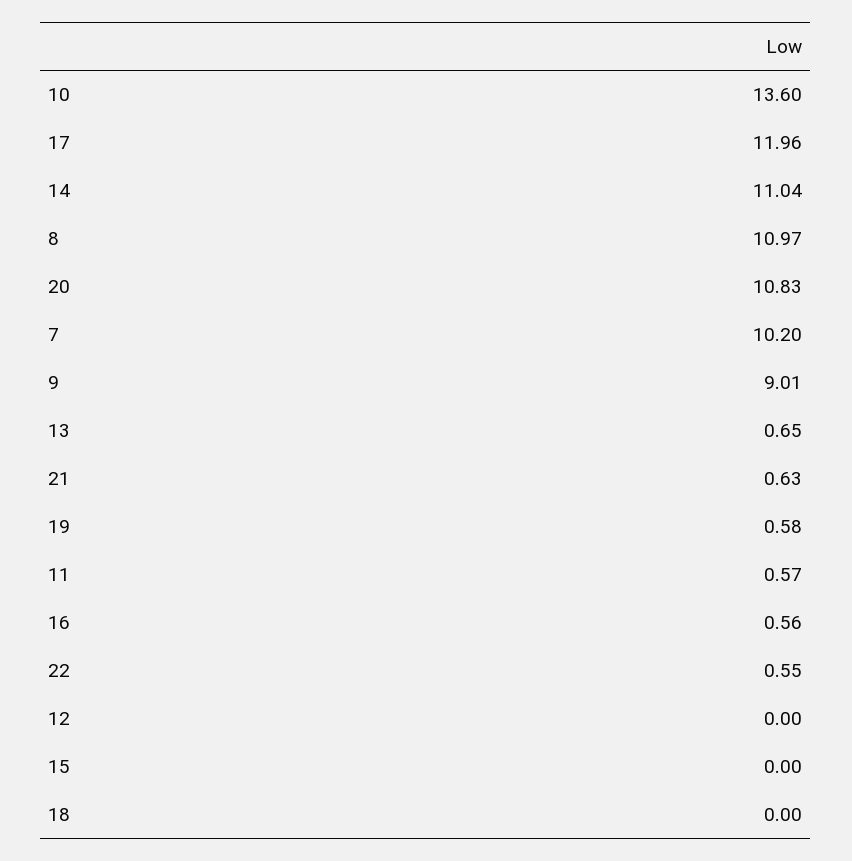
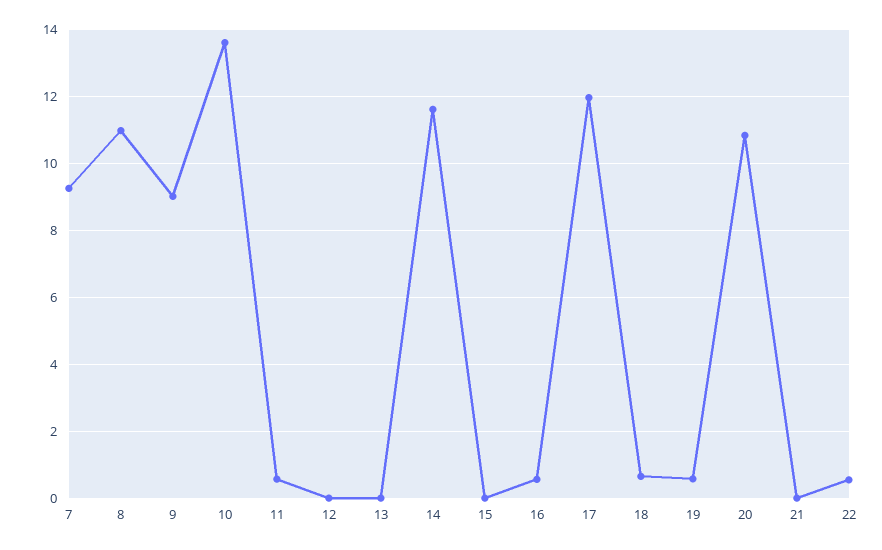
  {
    "10": 13.6,
    "17": 11.96,
-   "14": 11.04,
+   "14": 11.6,
    "8": 10.97,
    "20": 10.83,
-   "7": 10.2,
+   "7": 9.2,
    "9": 9.01,
-   "13": 0.65,
+   "13": 0,
-   "21": 0.63,
+   "21": 0,
    "19": 0.58,
    "11": 0.57,
    "16": 0.56,
    "22": 0.55,
    "12": 0,
    "15": 0,
-   "18": 0
+   "18": 0.6
  }

